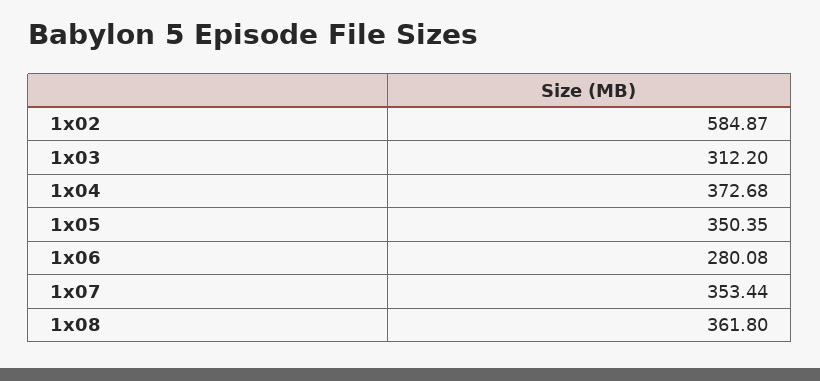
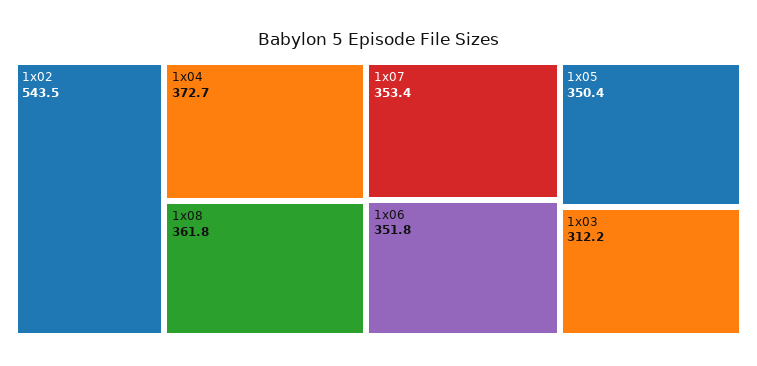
  {
-   "1x02": 584.87,
+   "1x02": 543.5,
    "1x03": 312.2,
    "1x04": 372.68,
    "1x05": 350.35,
-   "1x06": 280.08,
+   "1x06": 351.8,
    "1x07": 353.44,
    "1x08": 361.8
  }

